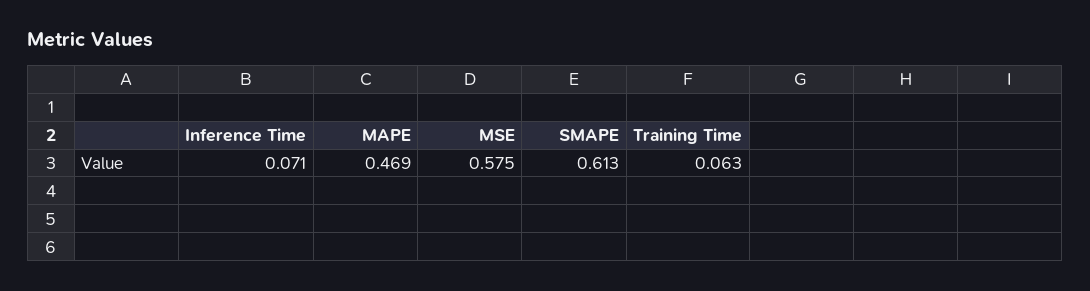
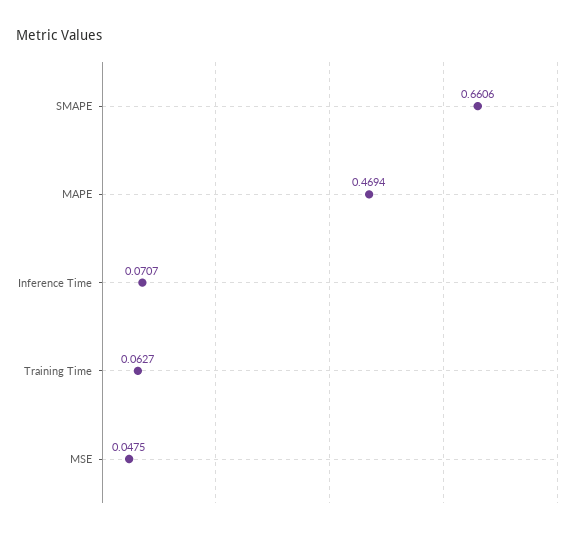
  {
    "Inference Time": 0.0707,
    "MAPE": 0.4694,
-   "MSE": 0.575,
+   "MSE": 0.0475,
-   "SMAPE": 0.613,
+   "SMAPE": 0.6606,
    "Training Time": 0.0627
  }

